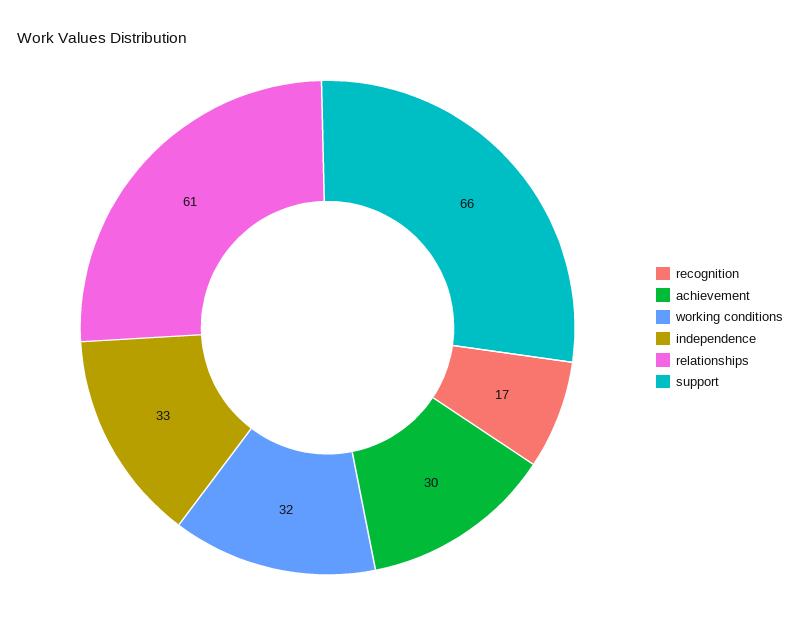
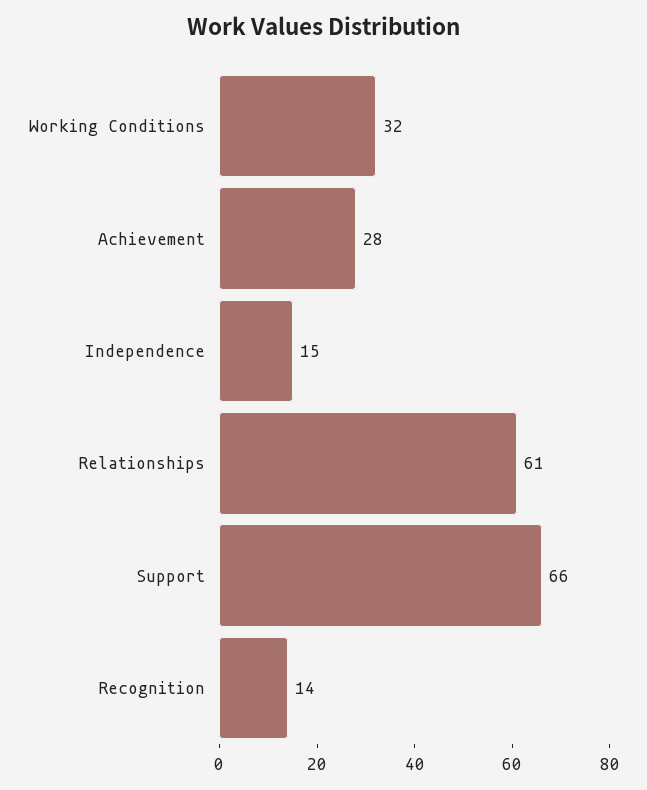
  {
-   "recognition": 17,
+   "recognition": 14,
-   "achievement": 30,
+   "achievement": 28,
    "working conditions": 32,
-   "independence": 33,
+   "independence": 15,
    "relationships": 61,
    "support": 66
  }

